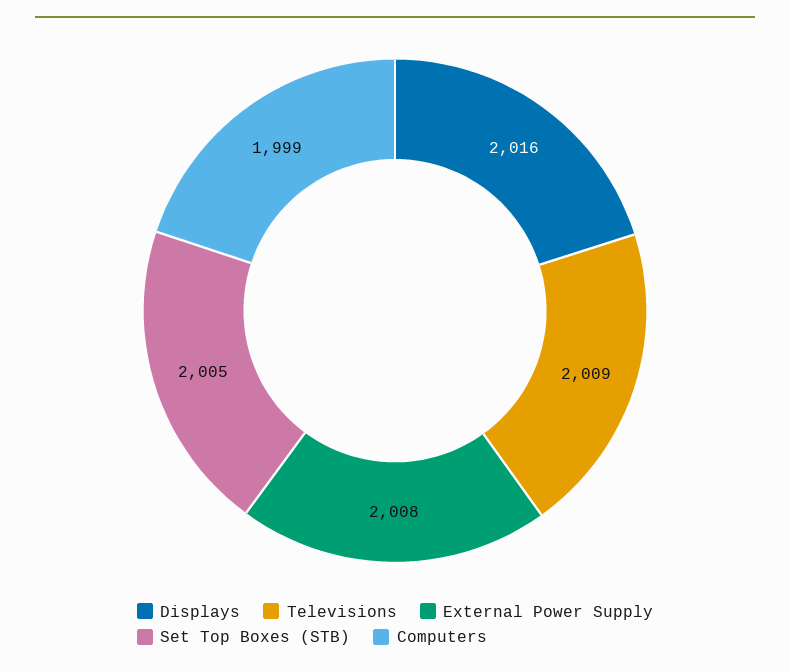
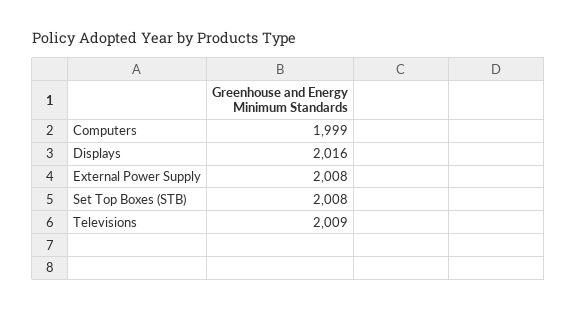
  {
    "Displays": 2016,
    "Televisions": 2009,
    "External Power Supply": 2008,
-   "Set Top Boxes (STB)": 2005,
+   "Set Top Boxes (STB)": 2008,
    "Computers": 1999
  }

